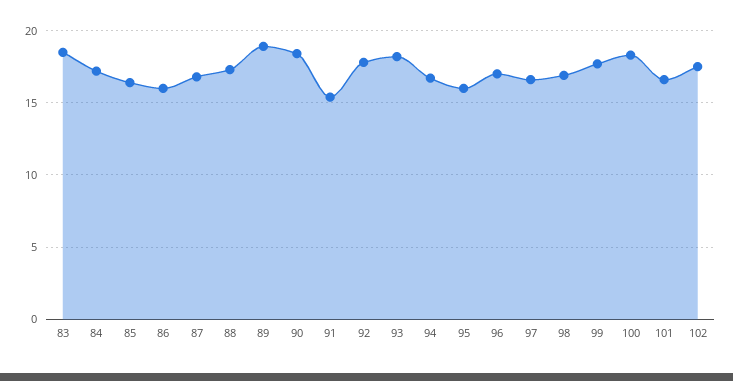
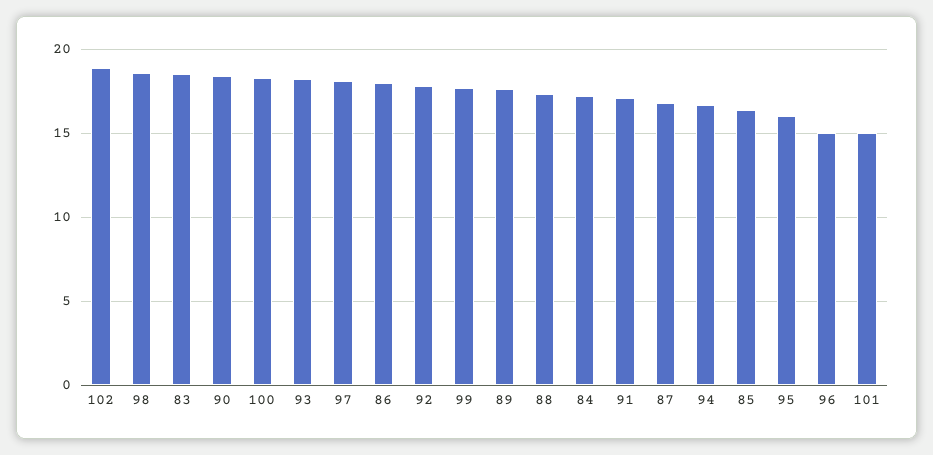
  {
    "83": 18.5,
    "84": 17,
    "85": 16.5,
-   "86": 16,
+   "86": 18,
    "87": 17,
    "88": 17.5,
-   "89": 19,
+   "89": 17.5,
    "90": 18.5,
-   "91": 15.5,
+   "91": 17,
    "92": 18,
    "93": 18,
    "94": 16.5,
    "95": 16,
-   "96": 17,
+   "96": 15,
-   "97": 16.5,
+   "97": 18,
-   "98": 17,
+   "98": 18.5,
    "99": 17.5,
    "100": 18.5,
-   "101": 16.5,
+   "101": 15,
-   "102": 17.5
+   "102": 19
  }

